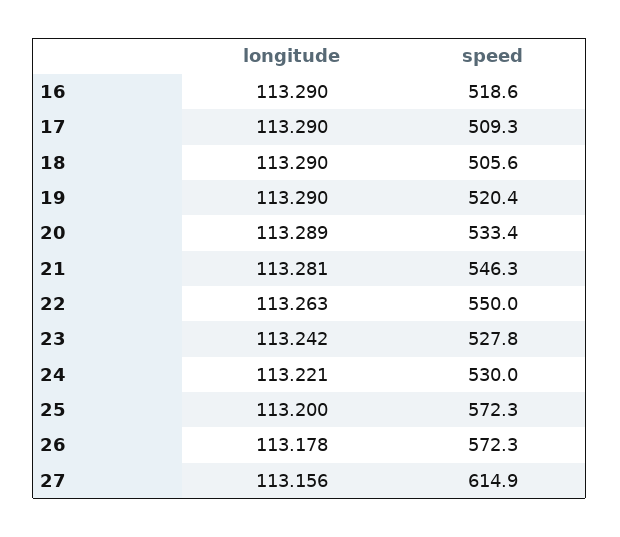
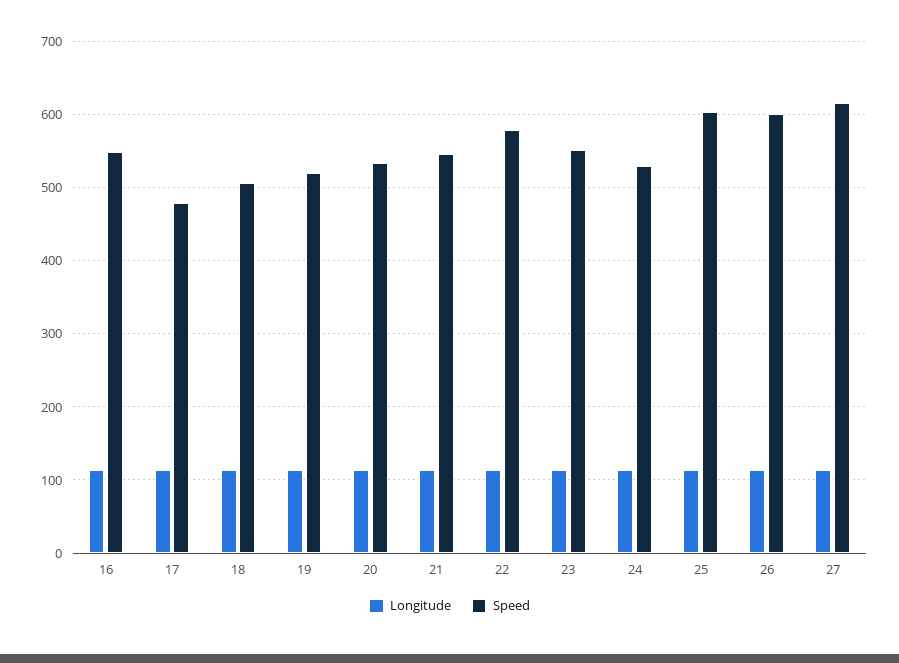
  {
    "longitude": {
      "16": 113.29,
      "17": 113.29,
      "18": 113.29,
      "19": 113.29,
      "20": 113.289,
      "21": 113.281,
      "22": 113.263,
      "23": 113.242,
      "24": 113.221,
      "25": 113.2,
      "26": 113.178,
      "27": 113.156
    },
    "speed": {
-     "16": 518.6,
+     "16": 550,
-     "17": 509.3,
+     "17": 480,
      "18": 505.6,
      "19": 520.4,
      "20": 533.4,
      "21": 546.3,
-     "22": 550,
+     "22": 580,
-     "23": 527.8,
+     "23": 550,
      "24": 530,
-     "25": 572.3,
+     "25": 600,
-     "26": 572.3,
+     "26": 600,
      "27": 614.9
    }
  }

